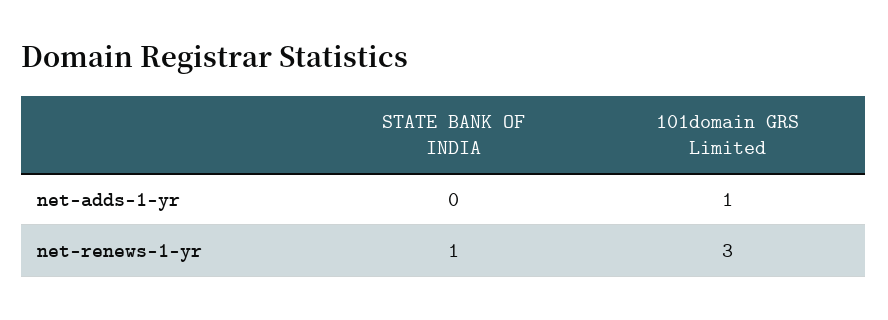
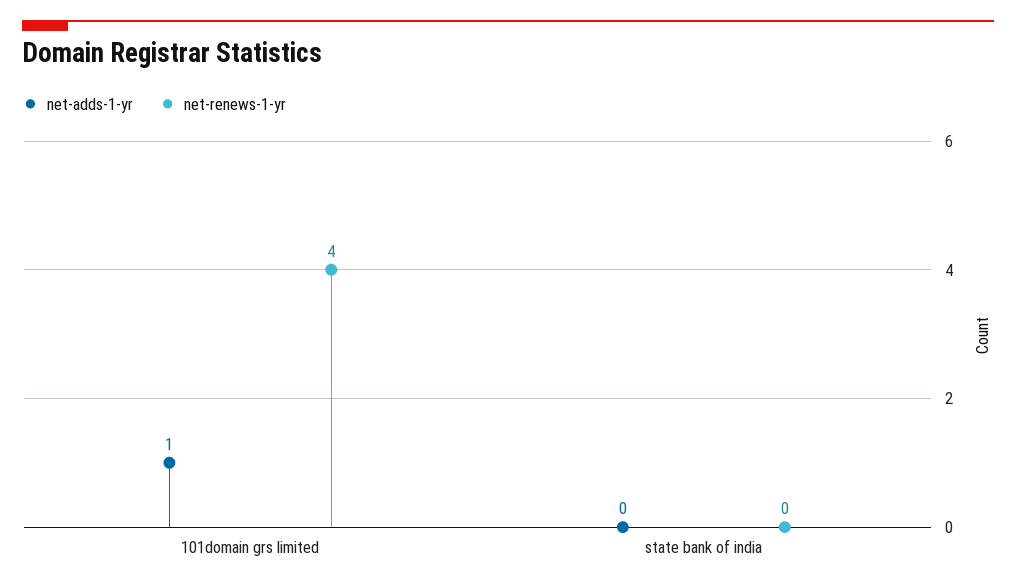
  {
    "net-adds-1-yr": {
      "STATE BANK OF INDIA": 0,
      "101domain GRS Limited": 1
    },
    "net-renews-1-yr": {
-     "STATE BANK OF INDIA": 1,
+     "STATE BANK OF INDIA": 0,
-     "101domain GRS Limited": 3
+     "101domain GRS Limited": 4
    }
  }

